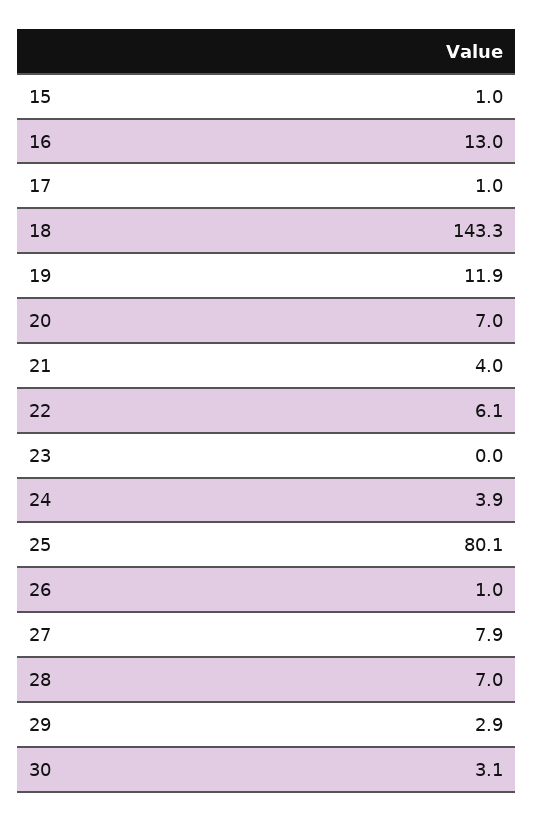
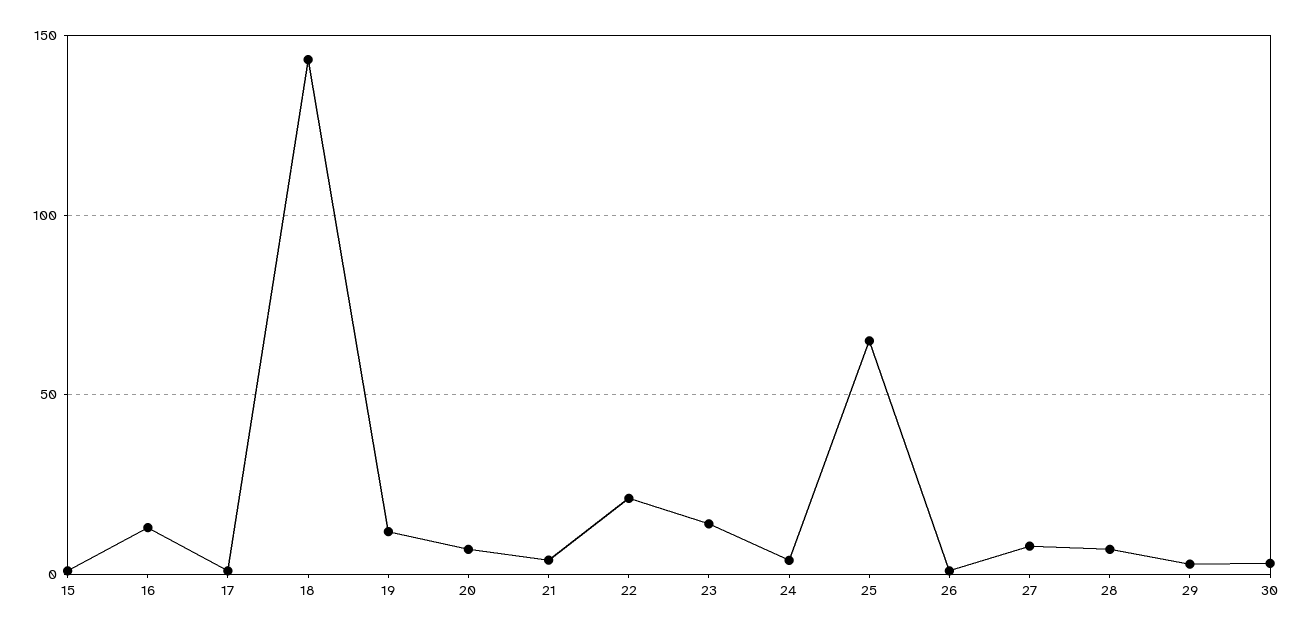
  {
    "15": 1,
    "16": 13,
    "17": 1,
    "18": 143.3,
    "19": 11.9,
    "20": 7,
    "21": 4,
-   "22": 6.1,
+   "22": 20,
-   "23": 0,
+   "23": 15,
    "24": 3.9,
-   "25": 80.1,
+   "25": 65,
    "26": 1,
    "27": 7.9,
    "28": 7,
    "29": 2.9,
    "30": 3.1
  }

